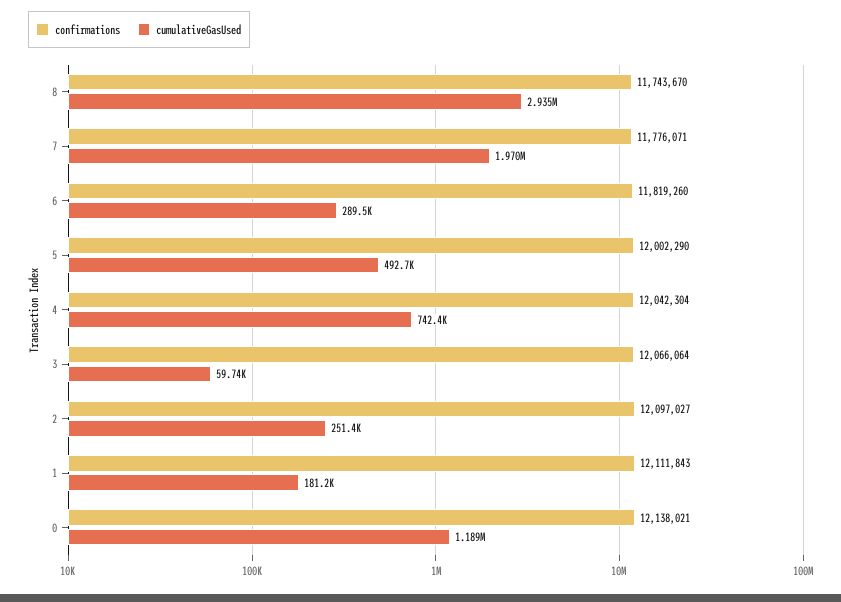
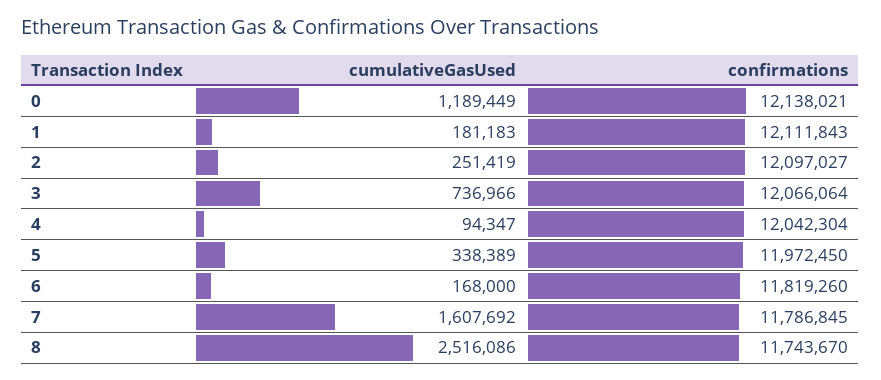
  {
    "confirmations": {
      "8": 11743670,
-     "7": 11776071,
+     "7": 11786845,
      "6": 11819260,
-     "5": 12002290,
+     "5": 11972450,
      "4": 12042304,
      "3": 12066064,
      "2": 12097027,
      "1": 12111843,
      "0": 12138021
    },
    "cumulativeGasUsed": {
-     "8": 2935000,
+     "8": 2516086,
-     "7": 1970000,
+     "7": 1607692,
-     "6": 289500,
+     "6": 168000,
-     "5": 492700,
+     "5": 338389,
-     "4": 742400,
+     "4": 94347,
-     "3": 59740,
+     "3": 736966,
      "2": 251419,
      "1": 181183,
      "0": 1189449
    }
  }

